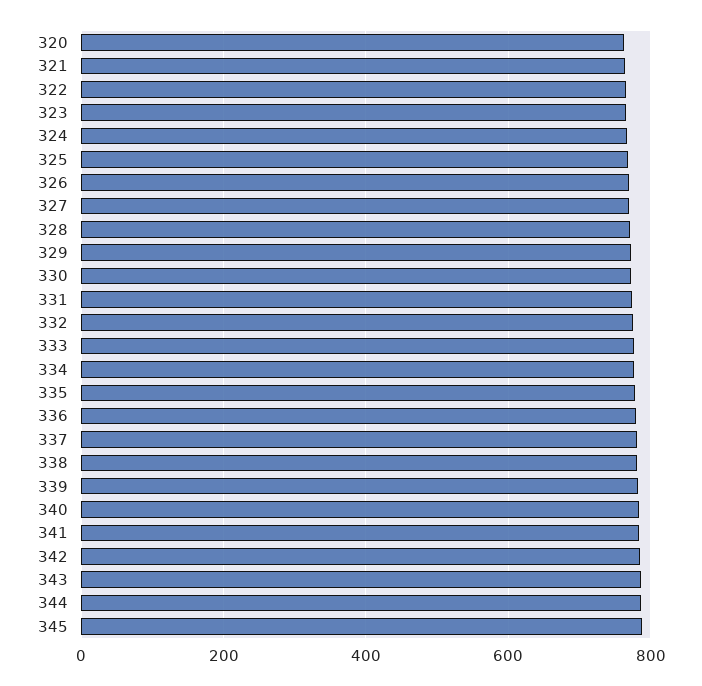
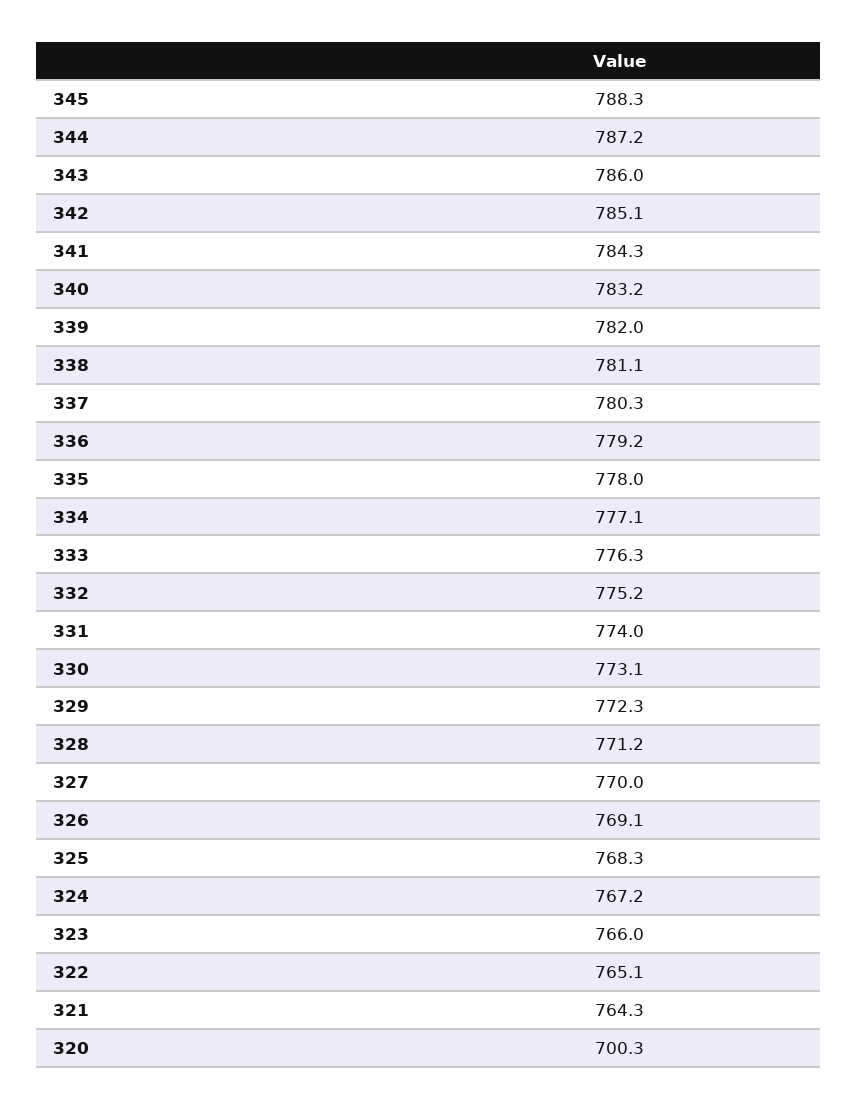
  {
-   "320": 760,
+   "320": 700.3,
    "321": 764.3,
    "322": 765.1,
    "323": 766,
    "324": 767.2,
    "325": 768.3,
    "326": 769.1,
    "327": 770,
    "328": 771.2,
    "329": 772.3,
    "330": 773.1,
    "331": 774,
    "332": 775.2,
    "333": 776.3,
    "334": 777.1,
    "335": 778,
    "336": 779.2,
    "337": 780.3,
    "338": 781.1,
    "339": 782,
    "340": 783.2,
    "341": 784.3,
    "342": 785.1,
    "343": 786,
    "344": 787.2,
    "345": 788.3
  }

